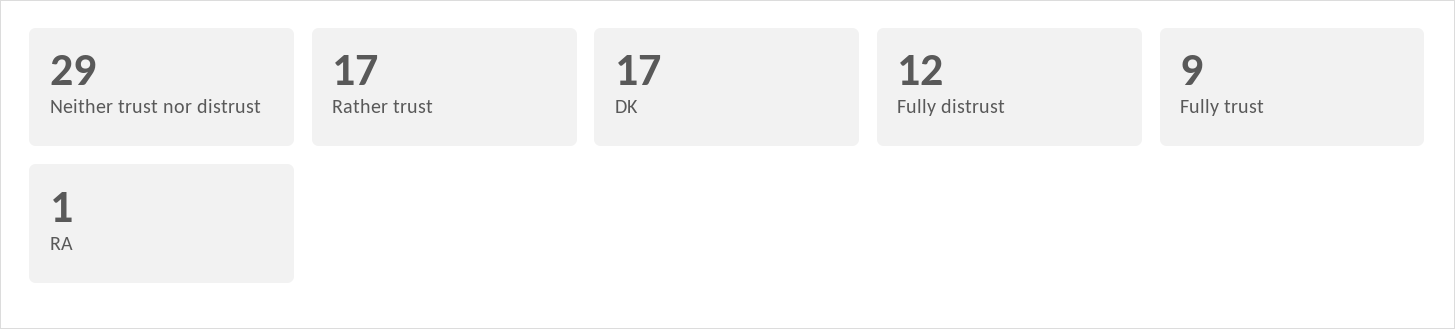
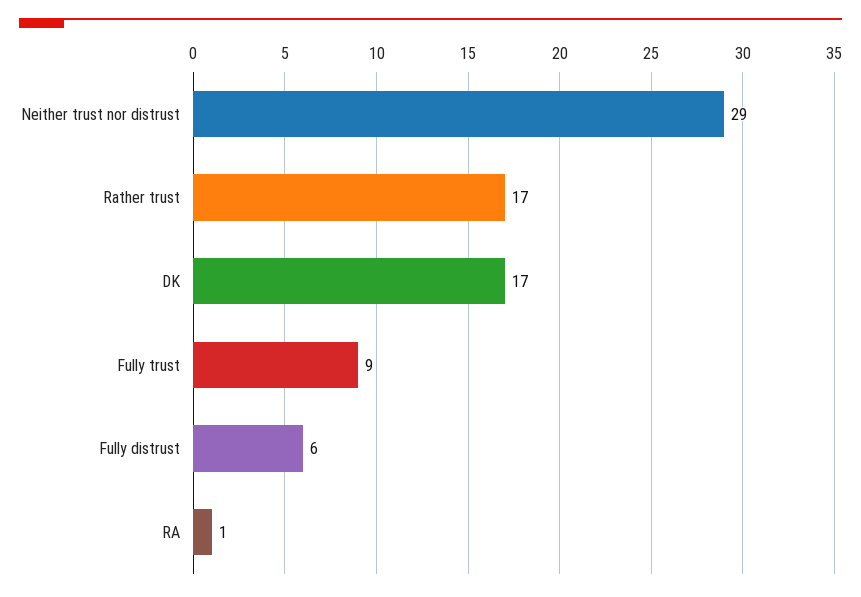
  {
    "Neither trust nor distrust": 29,
    "Rather trust": 17,
    "DK": 17,
-   "Fully distrust": 12,
+   "Fully distrust": 6,
    "Fully trust": 9,
    "RA": 1
  }

